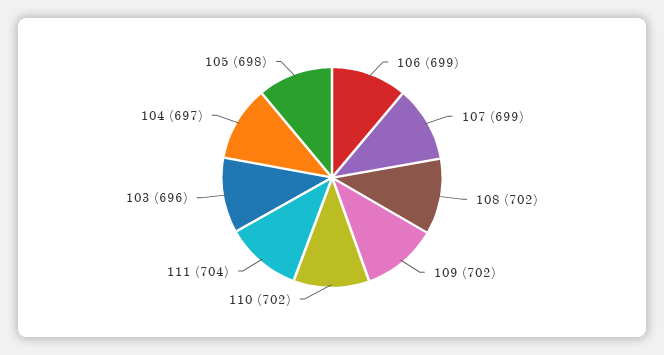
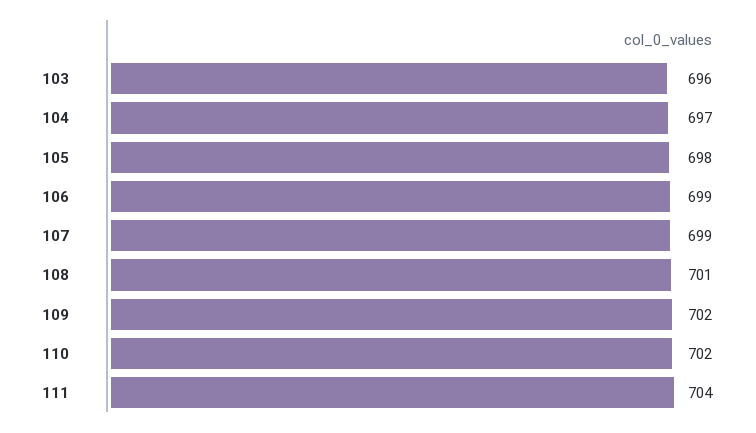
  {
    "106": 699,
    "107": 699,
-   "108": 702,
+   "108": 701,
    "109": 702,
    "110": 702,
    "111": 704,
    "103": 696,
    "104": 697,
    "105": 698
  }

